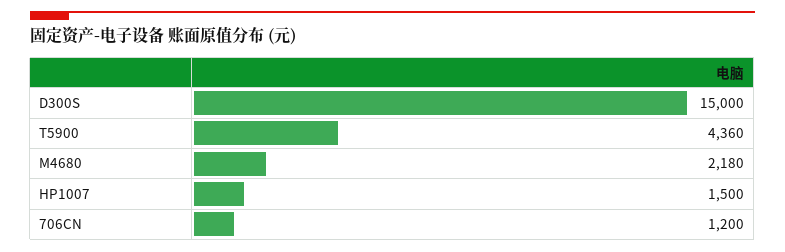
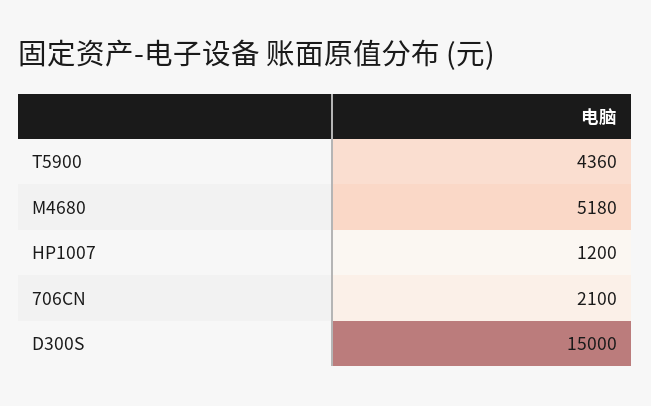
  {
    "D300S": 15000,
    "T5900": 4360,
-   "M4680": 2180,
+   "M4680": 5180,
-   "HP1007": 1500,
+   "HP1007": 1200,
-   "706CN": 1200
+   "706CN": 2100
  }

